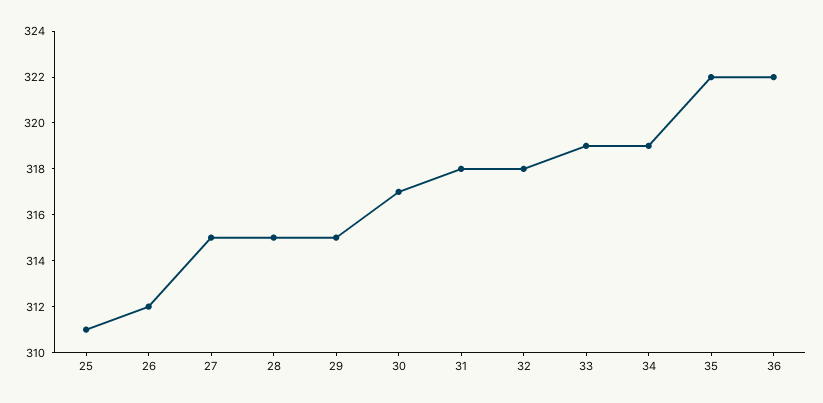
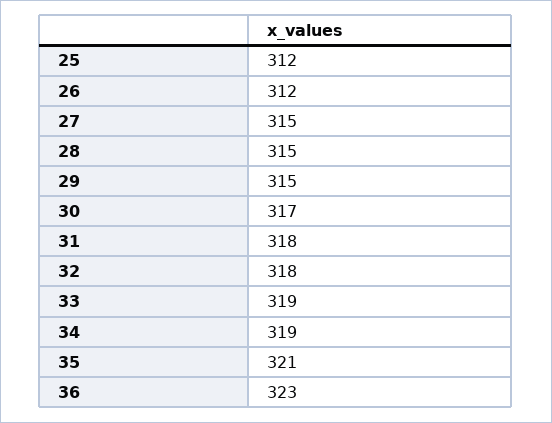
  {
-   "25": 311,
+   "25": 312,
    "26": 312,
    "27": 315,
    "28": 315,
    "29": 315,
    "30": 317,
    "31": 318,
    "32": 318,
    "33": 319,
    "34": 319,
-   "35": 322,
+   "35": 321,
-   "36": 322
+   "36": 323
  }

